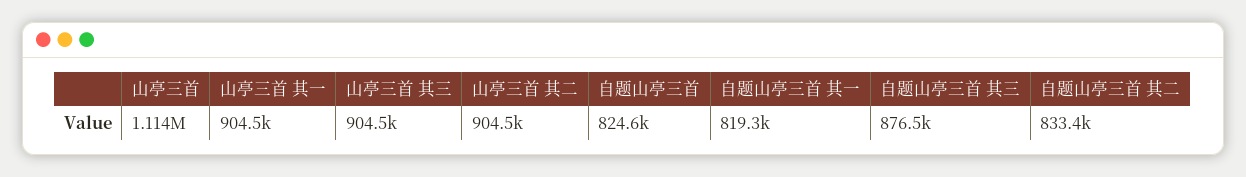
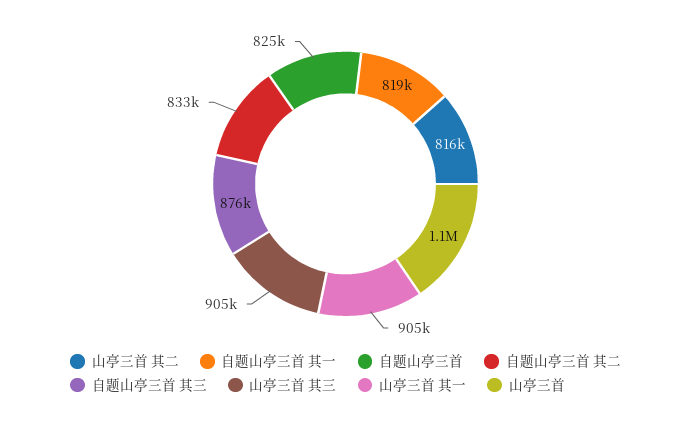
  {
    "山亭三首": 1114000,
    "山亭三首 其一": 904500,
    "山亭三首 其三": 904500,
-   "山亭三首 其二": 904500,
+   "山亭三首 其二": 816000,
    "自题山亭三首": 824600,
    "自题山亭三首 其一": 819300,
    "自题山亭三首 其三": 876500,
    "自题山亭三首 其二": 833400
  }

